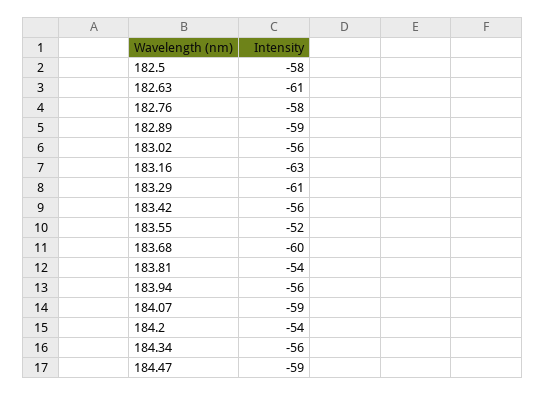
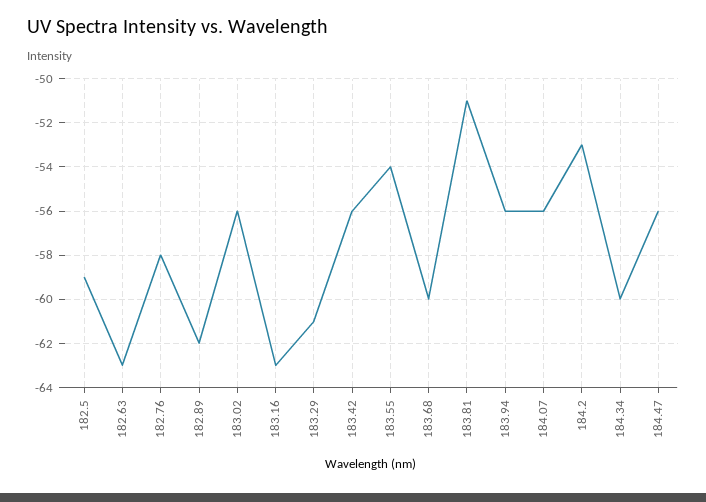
  {
-   "182.5": -58,
+   "182.5": -59,
-   "182.63": -61,
+   "182.63": -63,
    "182.76": -58,
-   "182.89": -59,
+   "182.89": -62,
    "183.02": -56,
    "183.16": -63,
    "183.29": -61,
    "183.42": -56,
-   "183.55": -52,
+   "183.55": -54,
    "183.68": -60,
-   "183.81": -54,
+   "183.81": -51,
    "183.94": -56,
-   "184.07": -59,
+   "184.07": -56,
-   "184.2": -54,
+   "184.2": -53,
-   "184.34": -56,
+   "184.34": -60,
-   "184.47": -59
+   "184.47": -56
  }

